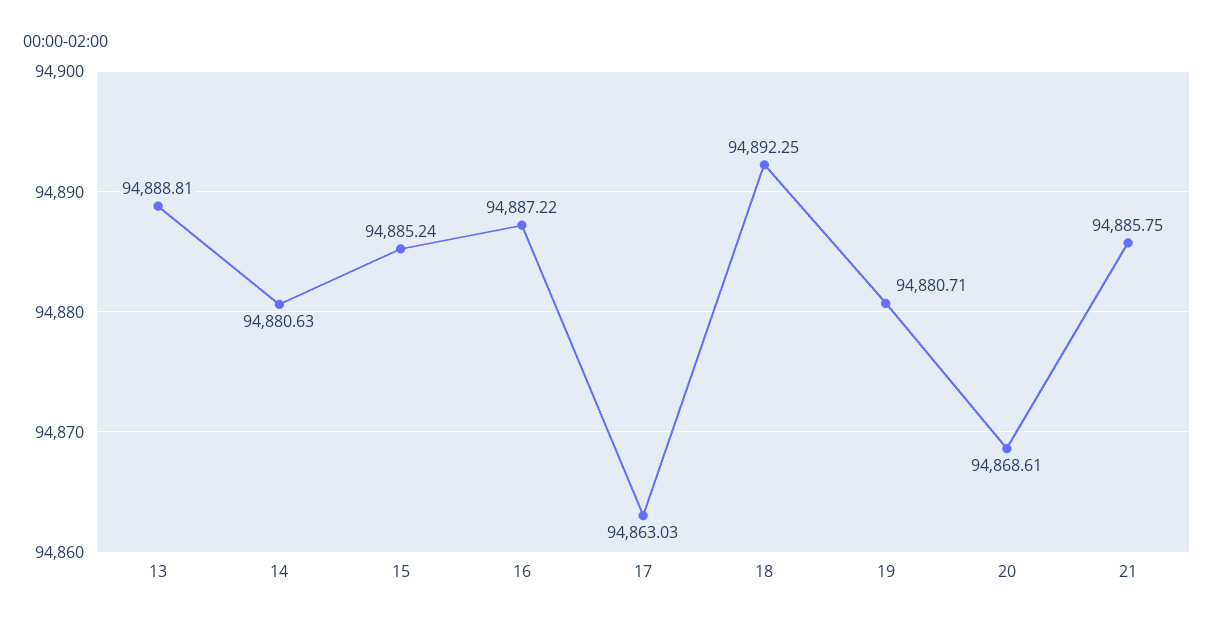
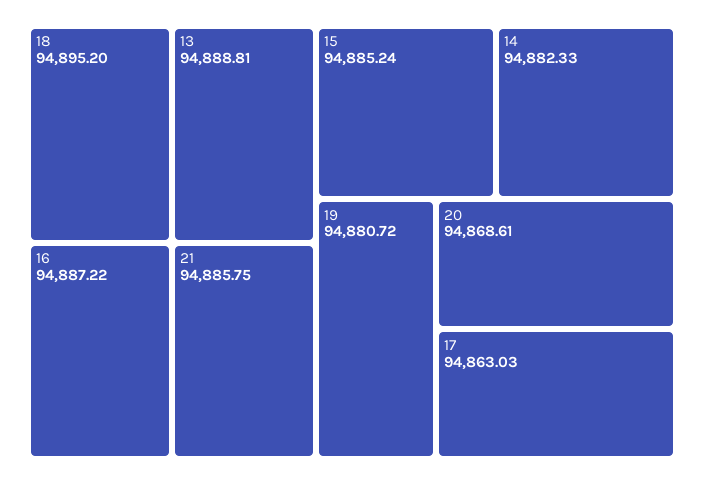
  {
    "13": 94888.81,
-   "14": 94880.63,
+   "14": 94882.33,
    "15": 94885.24,
    "16": 94887.22,
    "17": 94863.03,
-   "18": 94892.25,
+   "18": 94895.2,
-   "19": 94880.71,
+   "19": 94880.72,
    "20": 94868.61,
    "21": 94885.75
  }

